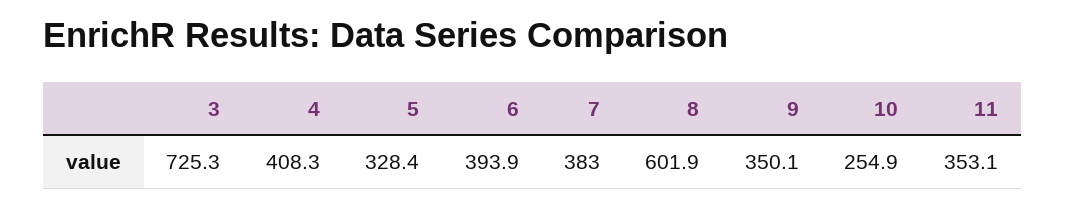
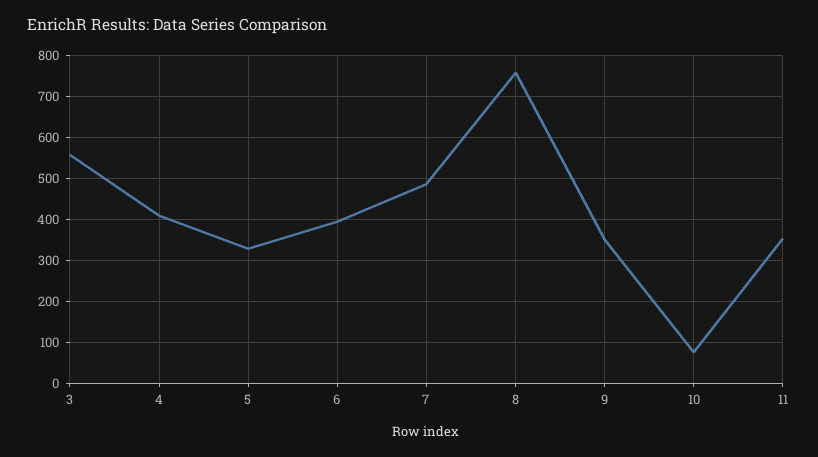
  {
-   "3": 725.3,
+   "3": 560,
    "4": 408.3,
    "5": 328.4,
    "6": 393.9,
-   "7": 383,
+   "7": 480,
-   "8": 601.9,
+   "8": 760,
    "9": 350.1,
-   "10": 254.9,
+   "10": 80,
    "11": 353.1
  }

